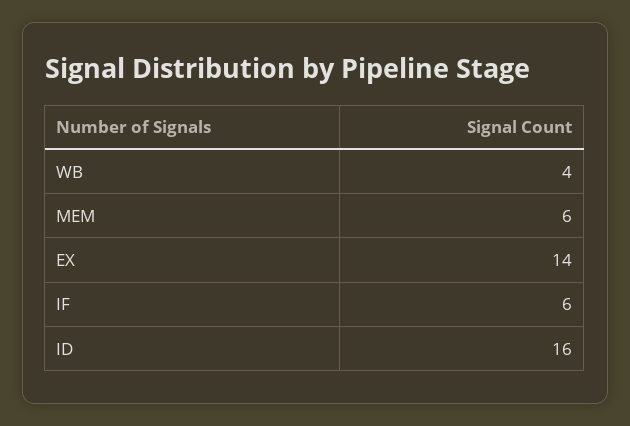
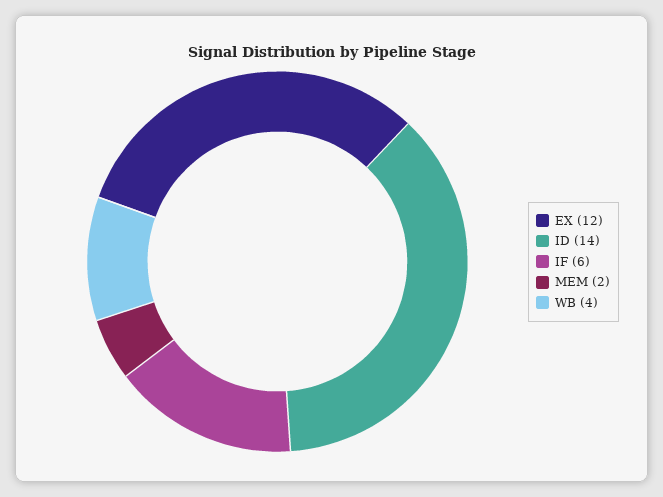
  {
    "WB": 4,
-   "MEM": 6,
+   "MEM": 2,
-   "EX": 14,
+   "EX": 12,
    "IF": 6,
-   "ID": 16
+   "ID": 14
  }

